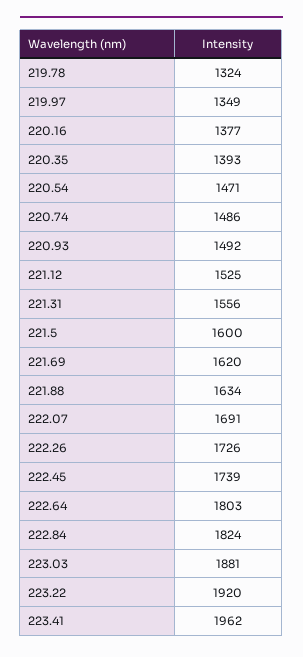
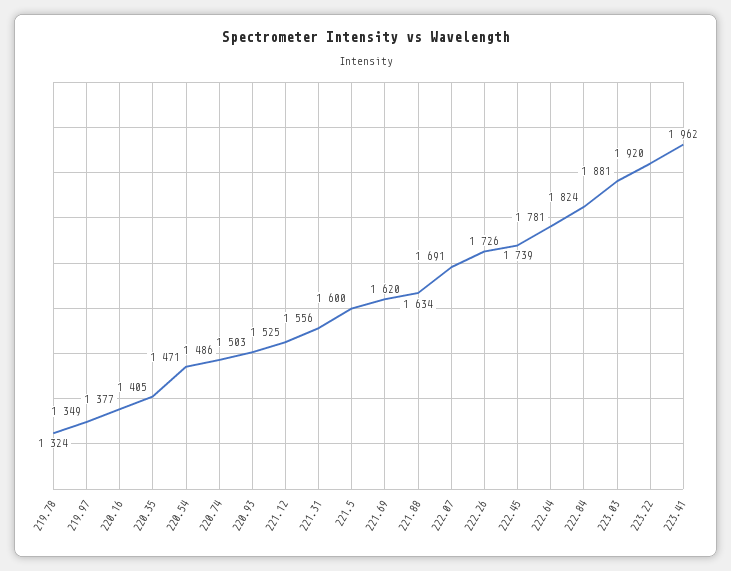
  {
    "219.78": 1324,
    "219.97": 1349,
    "220.16": 1377,
-   "220.35": 1393,
+   "220.35": 1405,
    "220.54": 1471,
    "220.74": 1486,
-   "220.93": 1492,
+   "220.93": 1503,
    "221.12": 1525,
    "221.31": 1556,
    "221.5": 1600,
    "221.69": 1620,
    "221.88": 1634,
    "222.07": 1691,
    "222.26": 1726,
    "222.45": 1739,
-   "222.64": 1803,
+   "222.64": 1781,
    "222.84": 1824,
    "223.03": 1881,
    "223.22": 1920,
    "223.41": 1962
  }

